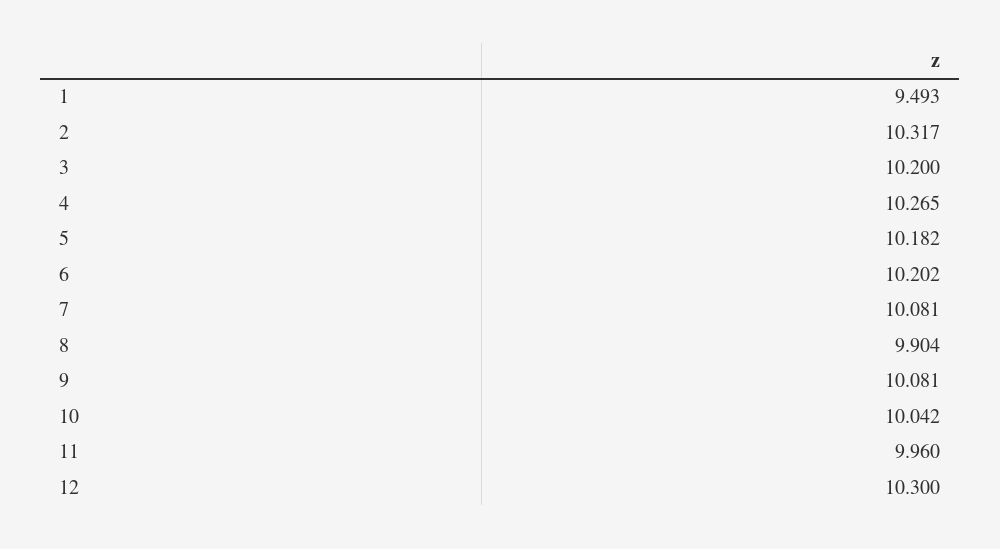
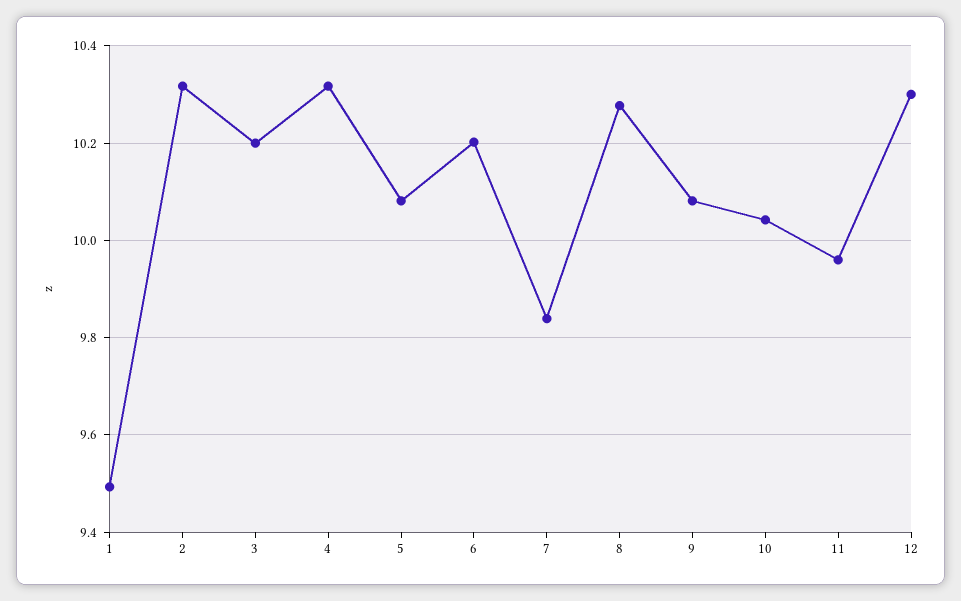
  {
    "1": 9.493,
    "2": 10.317,
    "3": 10.2,
-   "4": 10.265,
+   "4": 10.32,
-   "5": 10.182,
+   "5": 10.08,
    "6": 10.202,
-   "7": 10.081,
+   "7": 9.84,
-   "8": 9.904,
+   "8": 10.28,
    "9": 10.081,
    "10": 10.042,
    "11": 9.96,
    "12": 10.3
  }

